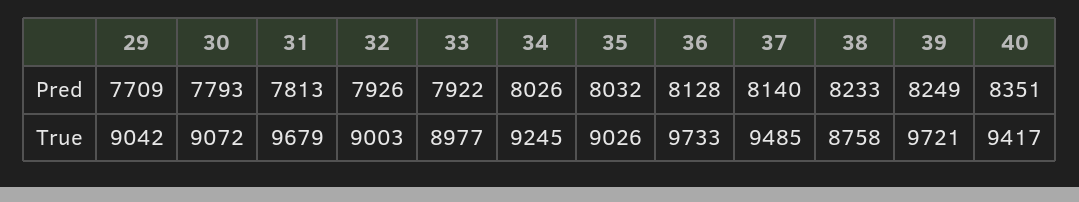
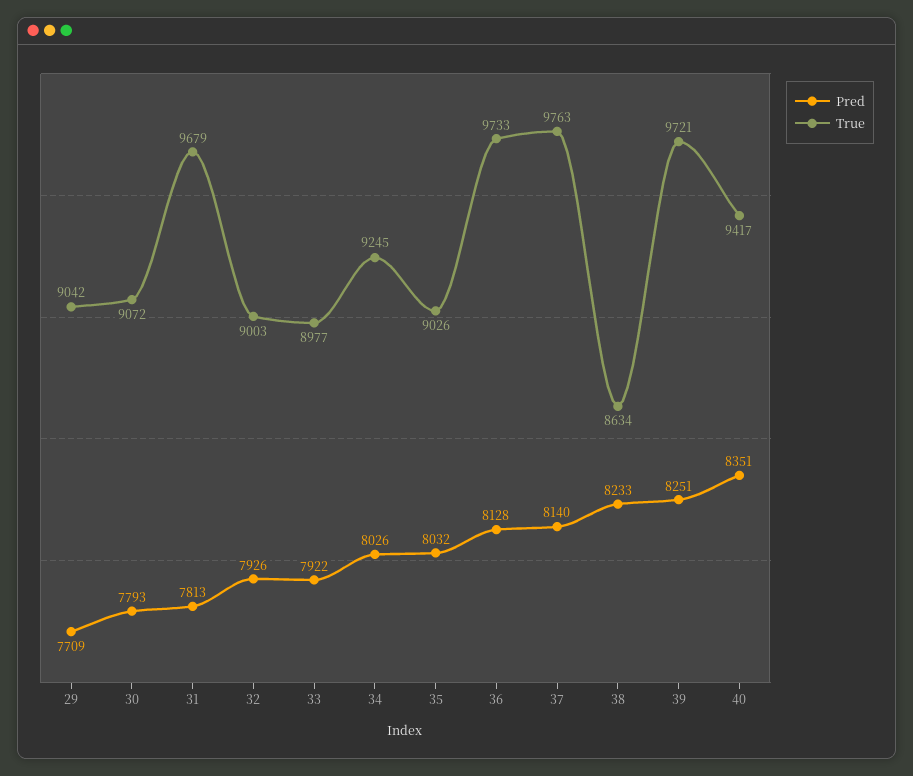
  {
    "Pred": {
      "29": 7709,
      "30": 7793,
      "31": 7813,
      "32": 7926,
      "33": 7922,
      "34": 8026,
      "35": 8032,
      "36": 8128,
      "37": 8140,
      "38": 8233,
-     "39": 8249,
+     "39": 8251,
      "40": 8351
    },
    "True": {
      "29": 9042,
      "30": 9072,
      "31": 9679,
      "32": 9003,
      "33": 8977,
      "34": 9245,
      "35": 9026,
      "36": 9733,
-     "37": 9485,
+     "37": 9763,
-     "38": 8758,
+     "38": 8634,
      "39": 9721,
      "40": 9417
    }
  }

